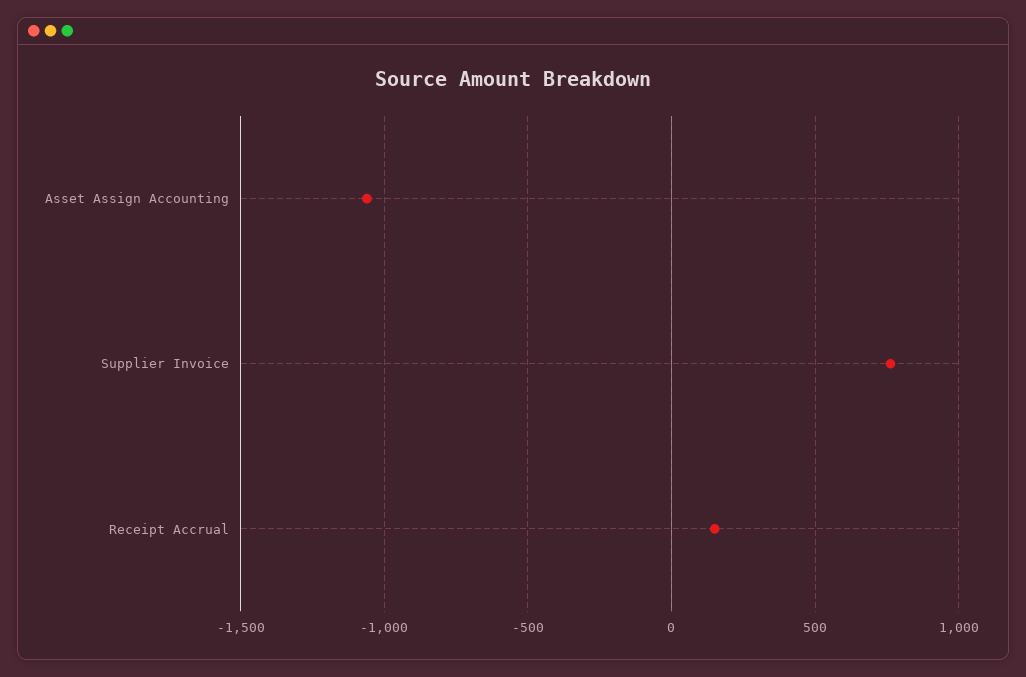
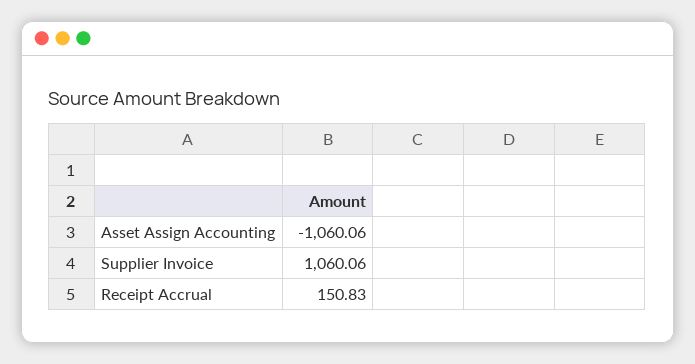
  {
    "Asset Assign Accounting": -1060.06,
-   "Supplier Invoice": 750,
+   "Supplier Invoice": 1060.06,
    "Receipt Accrual": 150.83
  }

